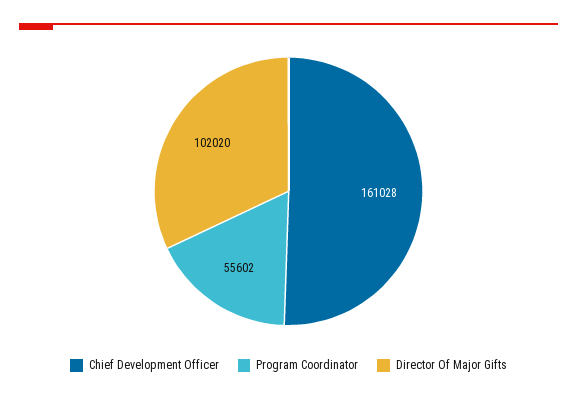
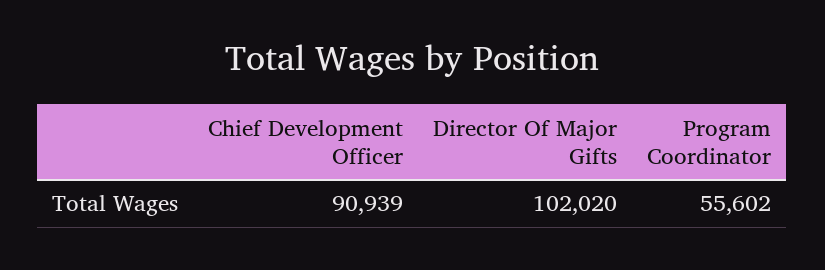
  {
-   "Chief Development Officer": 161028,
+   "Chief Development Officer": 90939,
    "Program Coordinator": 55602,
    "Director Of Major Gifts": 102020
  }

